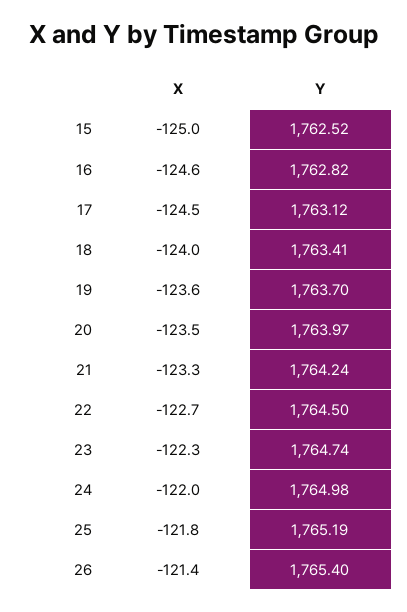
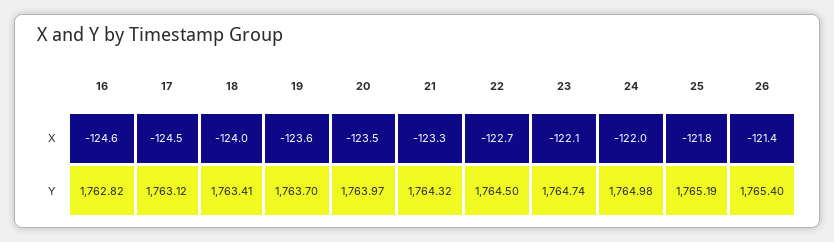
  {
    "X": {
-     "15": -125,
      "16": -124.6,
      "17": -124.5,
      "18": -124,
      "19": -123.6,
      "20": -123.5,
      "21": -123.3,
      "22": -122.7,
-     "23": -122.3,
+     "23": -122.1,
      "24": -122,
      "25": -121.8,
      "26": -121.4
    },
    "Y": {
-     "15": 1762.52,
      "16": 1762.82,
      "17": 1763.12,
      "18": 1763.41,
      "19": 1763.7,
      "20": 1763.97,
-     "21": 1764.24,
+     "21": 1764.32,
      "22": 1764.5,
      "23": 1764.74,
      "24": 1764.98,
      "25": 1765.19,
      "26": 1765.4
    }
  }

